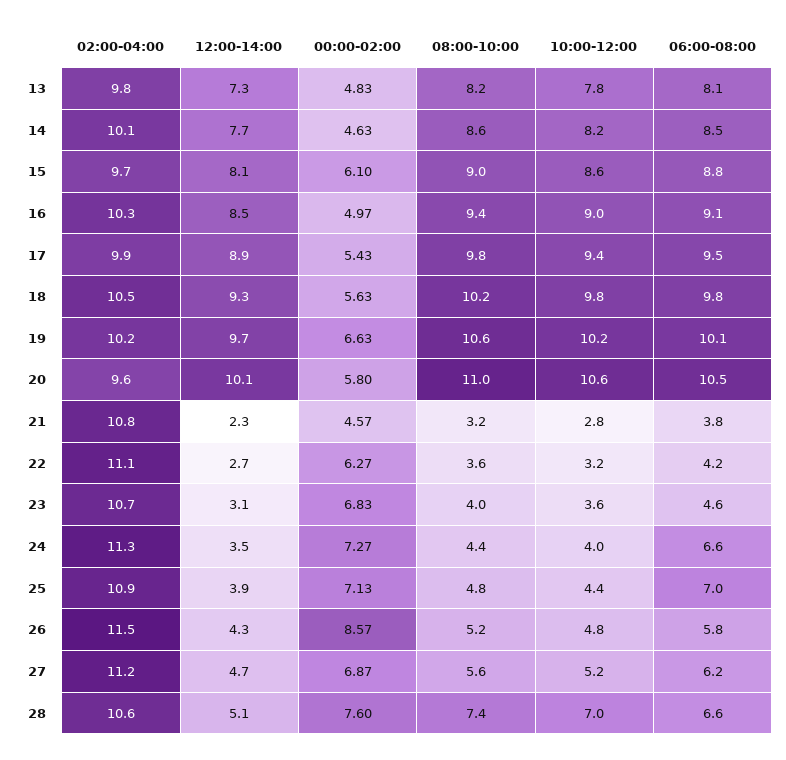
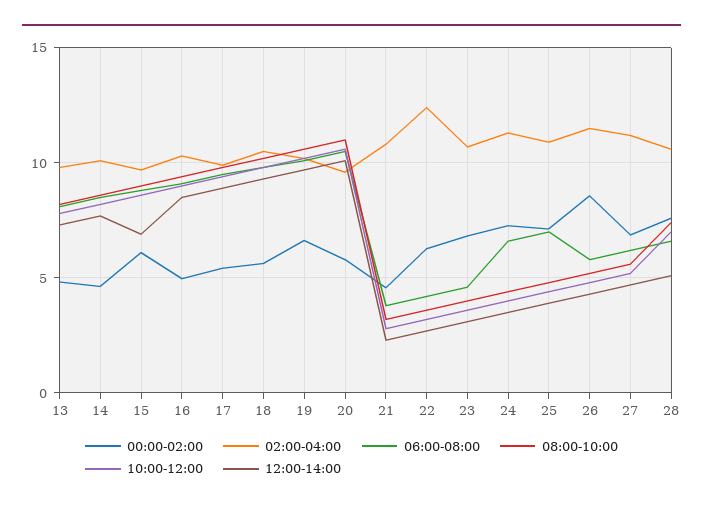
  {
    "02:00-04:00": {
      "13": 9.8,
      "14": 10.1,
      "15": 9.7,
      "16": 10.3,
      "17": 9.9,
      "18": 10.5,
      "19": 10.2,
      "20": 9.6,
      "21": 10.8,
-     "22": 11.1,
+     "22": 12.5,
      "23": 10.7,
      "24": 11.3,
      "25": 10.9,
      "26": 11.5,
      "27": 11.2,
      "28": 10.6
    },
    "12:00-14:00": {
      "13": 7.3,
      "14": 7.7,
-     "15": 8.1,
+     "15": 7,
      "16": 8.5,
      "17": 8.9,
      "18": 9.3,
      "19": 9.7,
      "20": 10.1,
      "21": 2.3,
      "22": 2.7,
      "23": 3.1,
      "24": 3.5,
      "25": 3.9,
      "26": 4.3,
      "27": 4.7,
      "28": 5.1
    },
    "00:00-02:00": {
      "13": 4.83,
      "14": 4.63,
      "15": 6.1,
      "16": 4.97,
      "17": 5.43,
      "18": 5.63,
      "19": 6.63,
      "20": 5.8,
      "21": 4.57,
      "22": 6.27,
      "23": 6.83,
      "24": 7.27,
      "25": 7.13,
      "26": 8.57,
      "27": 6.87,
      "28": 7.6
    },
    "08:00-10:00": {
      "13": 8.2,
      "14": 8.6,
      "15": 9,
      "16": 9.4,
      "17": 9.8,
      "18": 10.2,
      "19": 10.6,
      "20": 11,
      "21": 3.2,
      "22": 3.6,
      "23": 4,
      "24": 4.4,
      "25": 4.8,
      "26": 5.2,
      "27": 5.6,
      "28": 7.4
    },
    "10:00-12:00": {
      "13": 7.8,
      "14": 8.2,
      "15": 8.6,
      "16": 9,
      "17": 9.4,
      "18": 9.8,
      "19": 10.2,
      "20": 10.6,
      "21": 2.8,
      "22": 3.2,
      "23": 3.6,
      "24": 4,
      "25": 4.4,
      "26": 4.8,
      "27": 5.2,
      "28": 7
    },
    "06:00-08:00": {
      "13": 8.1,
      "14": 8.5,
      "15": 8.8,
      "16": 9.1,
      "17": 9.5,
      "18": 9.8,
      "19": 10.1,
      "20": 10.5,
      "21": 3.8,
      "22": 4.2,
      "23": 4.6,
      "24": 6.6,
      "25": 7,
      "26": 5.8,
      "27": 6.2,
      "28": 6.6
    }
  }

